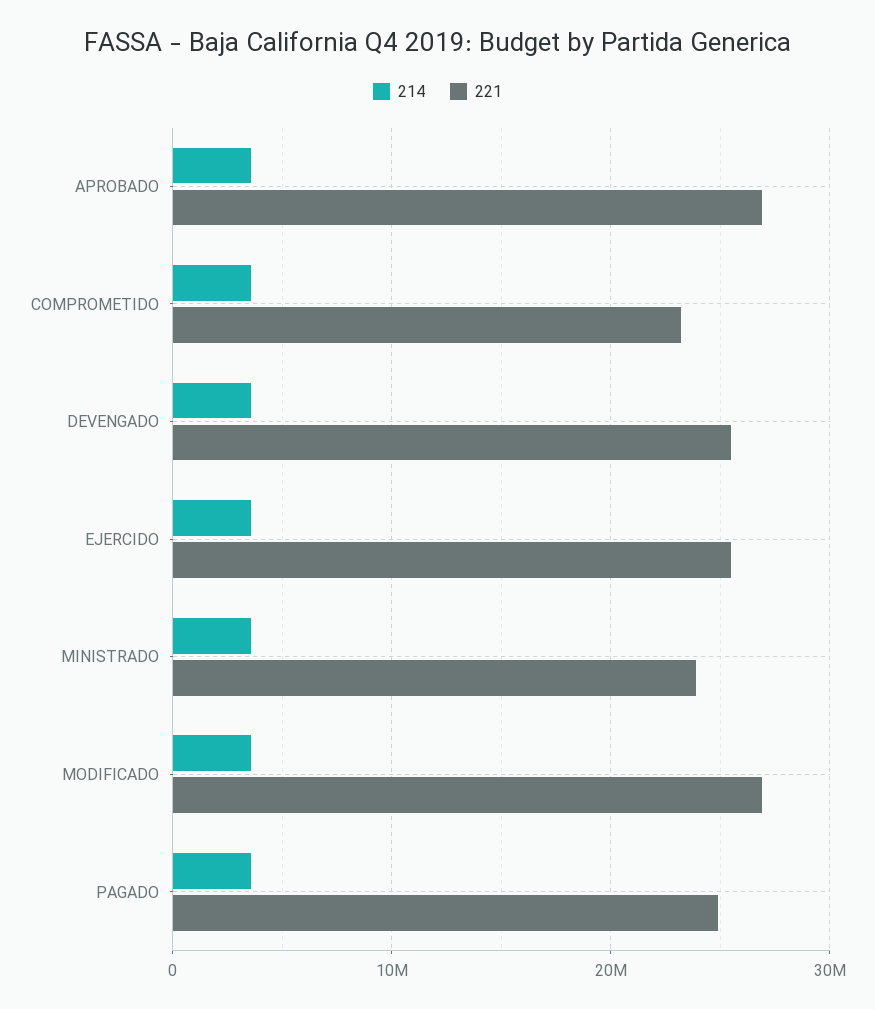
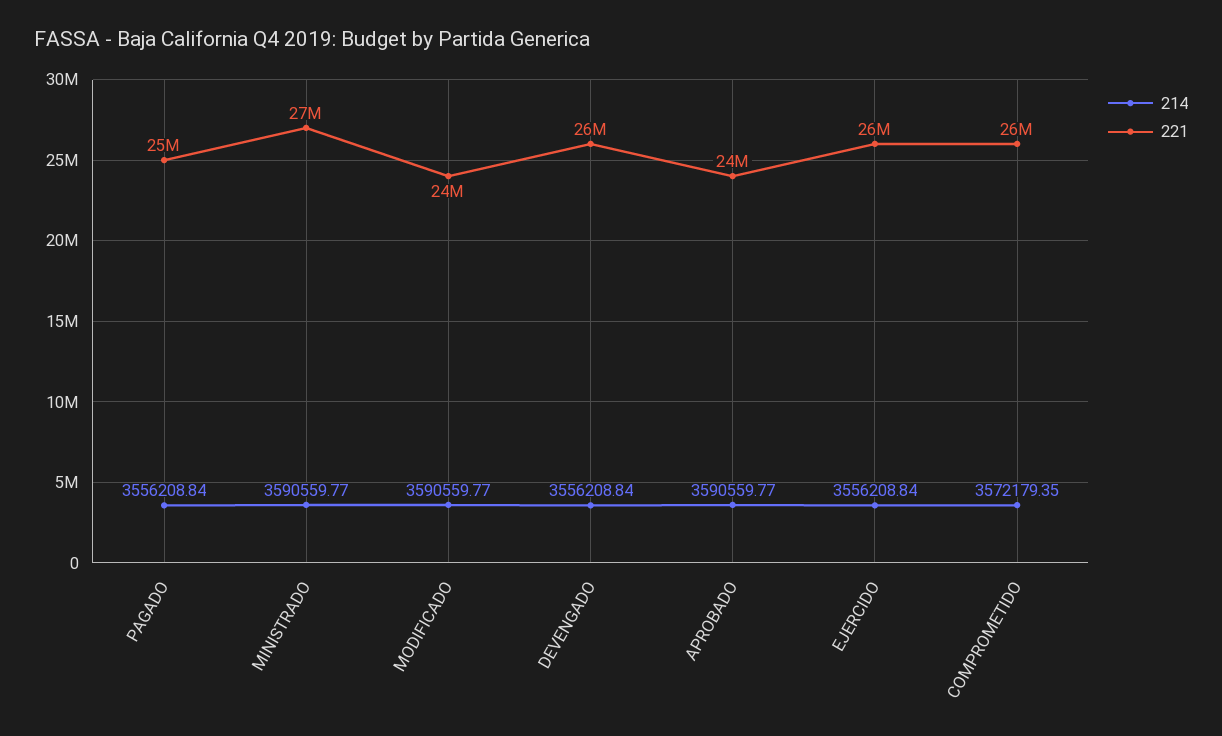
  {
    "214": {
      "APROBADO": 3590559.77,
      "COMPROMETIDO": 3572179.35,
      "DEVENGADO": 3556208.84,
      "EJERCIDO": 3556208.84,
      "MINISTRADO": 3590559.77,
      "MODIFICADO": 3590559.77,
      "PAGADO": 3556208.84
    },
    "221": {
-     "APROBADO": 27000000,
+     "APROBADO": 24000000,
-     "COMPROMETIDO": 23000000,
+     "COMPROMETIDO": 26000000,
      "DEVENGADO": 26000000,
      "EJERCIDO": 26000000,
-     "MINISTRADO": 24000000,
+     "MINISTRADO": 27000000,
-     "MODIFICADO": 27000000,
+     "MODIFICADO": 24000000,
      "PAGADO": 25000000
    }
  }

